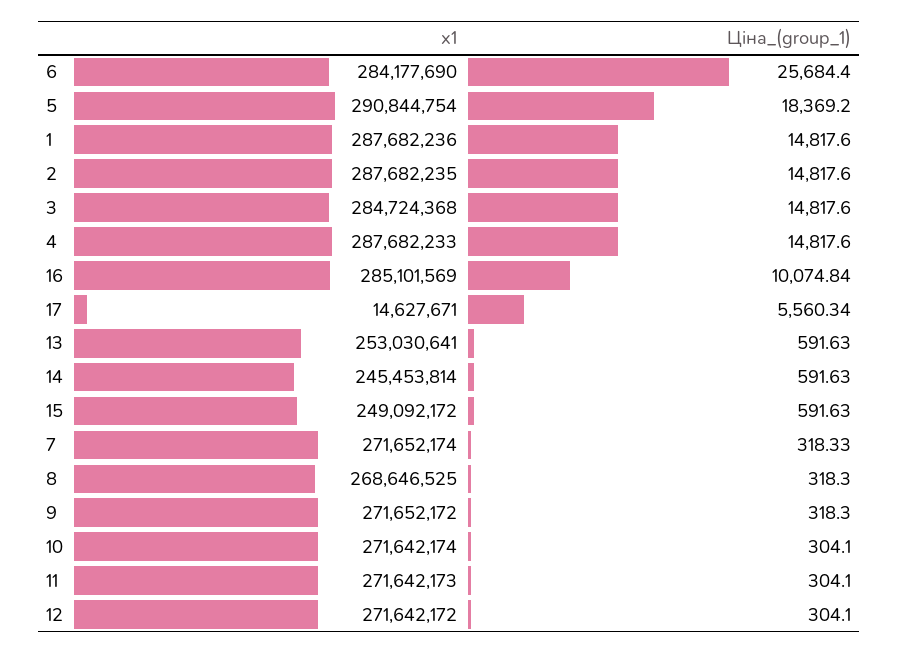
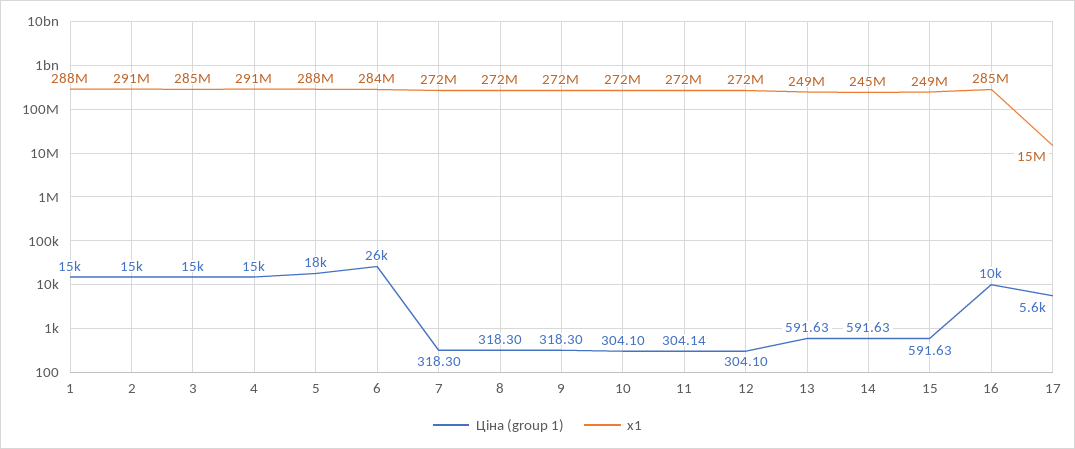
  {
    "x1": {
      "6": 284177690,
-     "5": 290844754,
+     "5": 288000000,
      "1": 287682236,
-     "2": 287682235,
+     "2": 291000000,
      "3": 284724368,
-     "4": 287682233,
+     "4": 291000000,
      "16": 285101569,
      "17": 14627671,
-     "13": 253030641,
+     "13": 249000000,
      "14": 245453814,
      "15": 249092172,
      "7": 271652174,
-     "8": 268646525,
+     "8": 272000000,
      "9": 271652172,
      "10": 271642174,
      "11": 271642173,
      "12": 271642172
    },
    "Ціна_(group_1)": {
      "6": 25684.4,
      "5": 18369.2,
      "1": 14817.6,
      "2": 14817.6,
      "3": 14817.6,
      "4": 14817.6,
      "16": 10074.84,
      "17": 5560.34,
      "13": 591.63,
      "14": 591.63,
      "15": 591.63,
-     "7": 318.33,
+     "7": 318.3,
      "8": 318.3,
      "9": 318.3,
      "10": 304.1,
-     "11": 304.1,
+     "11": 304.14,
      "12": 304.1
    }
  }

